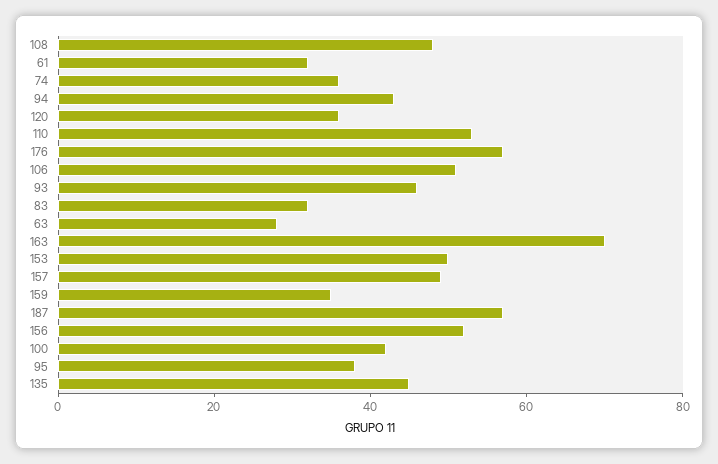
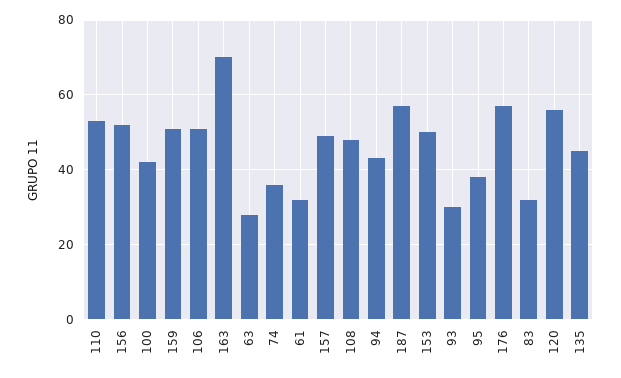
  {
    "108": 50,
    "61": 30,
    "74": 35,
    "94": 45,
-   "120": 35,
+   "120": 55,
    "110": 55,
    "176": 55,
    "106": 50,
-   "93": 45,
+   "93": 30,
    "83": 30,
    "63": 30,
    "163": 70,
    "153": 50,
    "157": 50,
-   "159": 35,
+   "159": 50,
    "187": 55,
    "156": 50,
    "100": 40,
    "95": 40,
    "135": 45
  }

